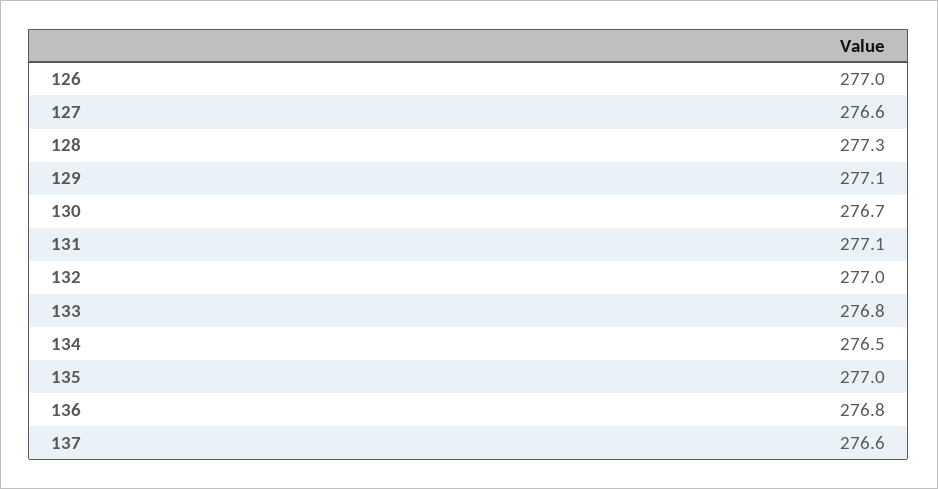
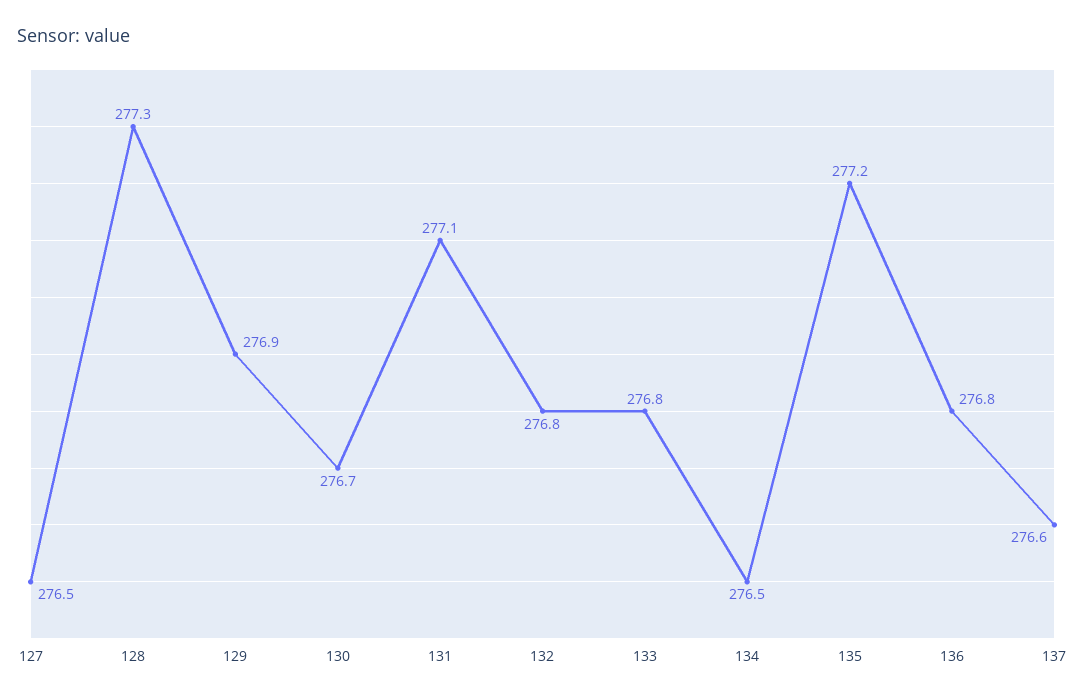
  {
-   "126": 277,
-   "127": 276.6,
+   "127": 276.5,
    "128": 277.3,
-   "129": 277.1,
+   "129": 276.9,
    "130": 276.7,
    "131": 277.1,
-   "132": 277,
+   "132": 276.8,
    "133": 276.8,
    "134": 276.5,
-   "135": 277,
+   "135": 277.2,
    "136": 276.8,
    "137": 276.6
  }

